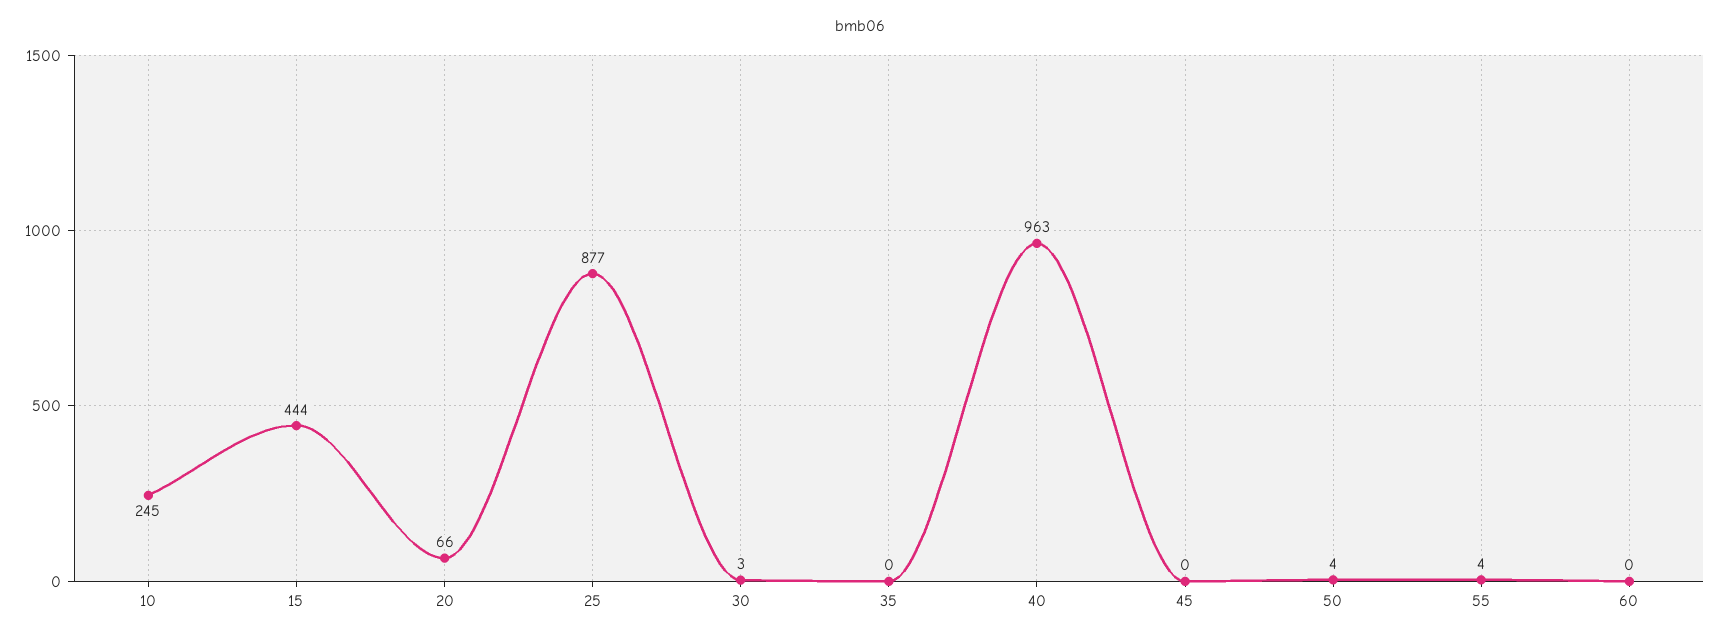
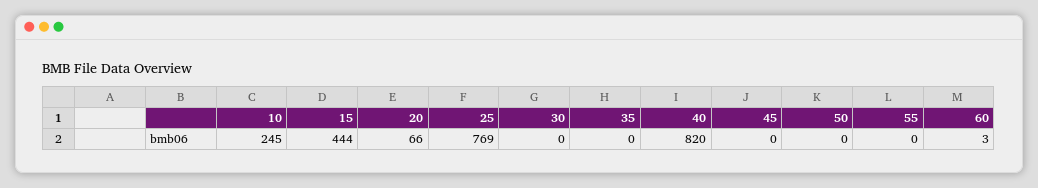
  {
    "10": 245,
    "15": 444,
    "20": 66,
-   "25": 877,
+   "25": 769,
-   "30": 3,
+   "30": 0,
    "35": 0,
-   "40": 963,
+   "40": 820,
    "45": 0,
-   "50": 4,
+   "50": 0,
-   "55": 4,
+   "55": 0,
-   "60": 0
+   "60": 3
  }

